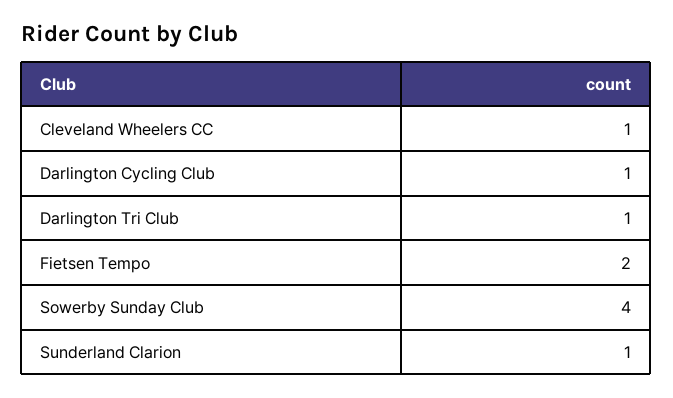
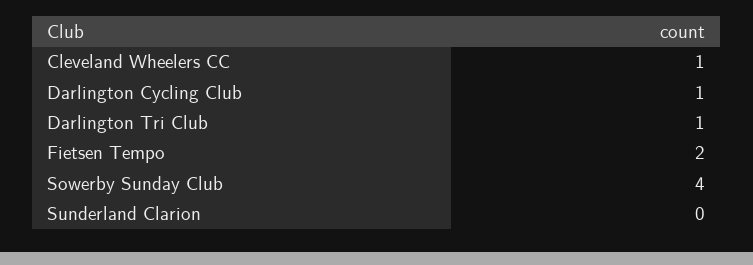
  {
    "Cleveland Wheelers CC": 1,
    "Darlington Cycling Club": 1,
    "Darlington Tri Club": 1,
    "Fietsen Tempo": 2,
    "Sowerby Sunday Club": 4,
-   "Sunderland Clarion": 1
+   "Sunderland Clarion": 0
  }

